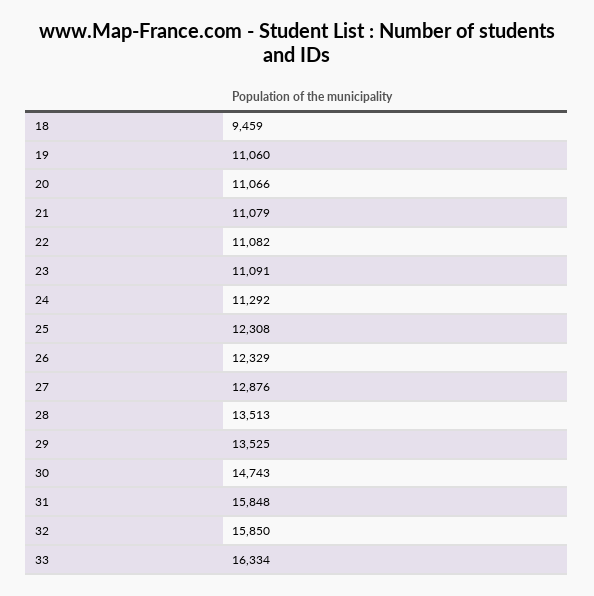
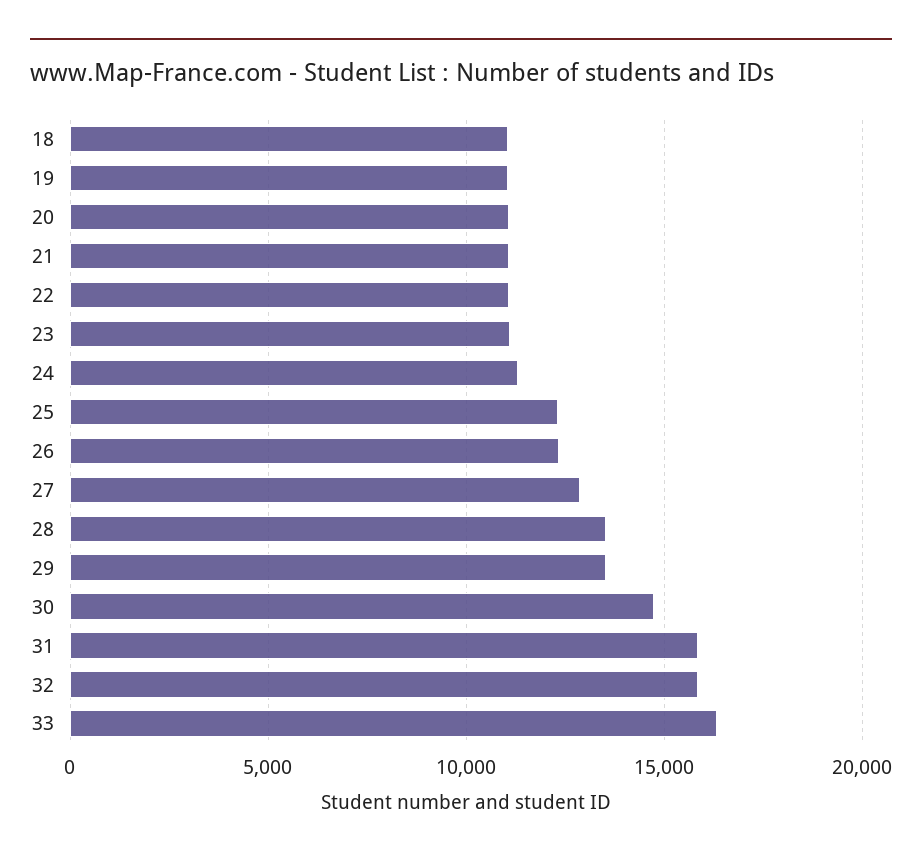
  {
-   "18": 9459,
+   "18": 11000,
    "19": 11060,
    "20": 11066,
    "21": 11079,
    "22": 11082,
    "23": 11091,
    "24": 11292,
    "25": 12308,
    "26": 12329,
    "27": 12876,
    "28": 13513,
    "29": 13525,
    "30": 14743,
    "31": 15848,
    "32": 15850,
    "33": 16334
  }

